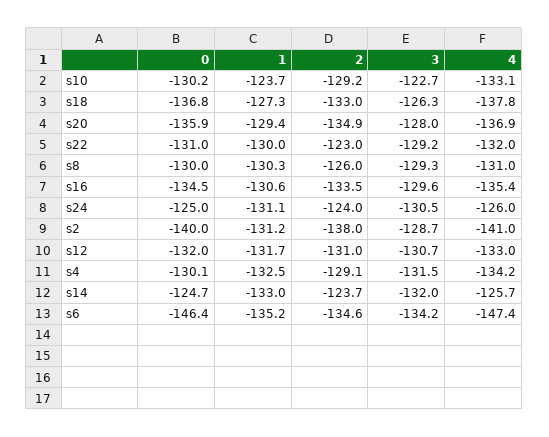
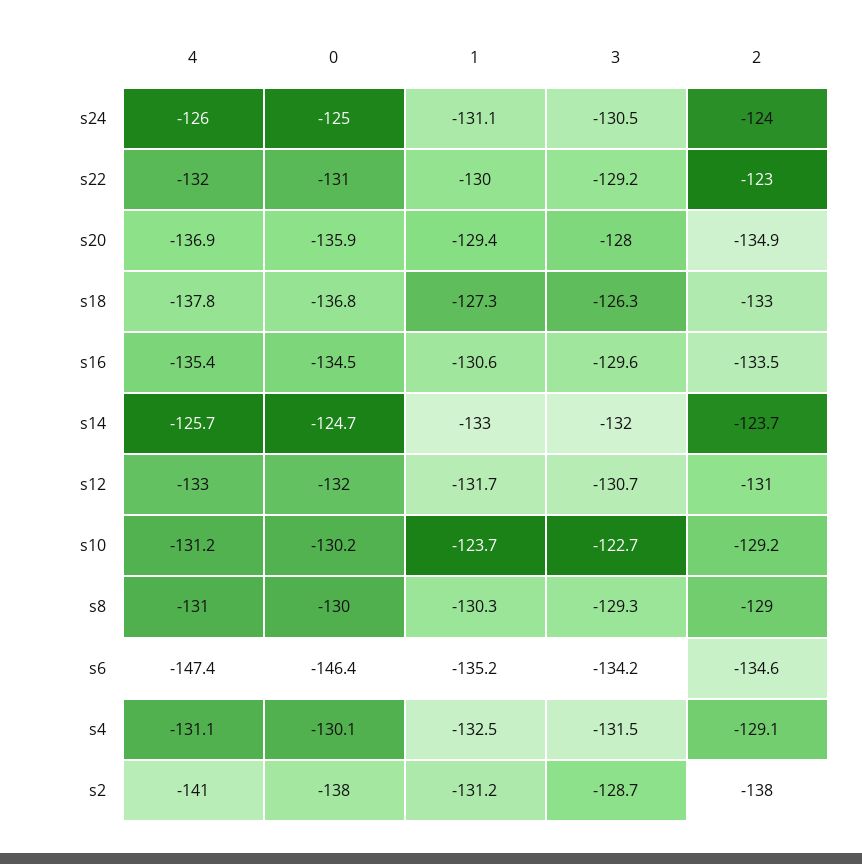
  {
    "0": {
      "s10": -130.2,
      "s18": -136.8,
      "s20": -135.9,
      "s22": -131,
      "s8": -130,
      "s16": -134.5,
      "s24": -125,
-     "s2": -140,
+     "s2": -138,
      "s12": -132,
      "s4": -130.1,
      "s14": -124.7,
      "s6": -146.4
    },
    "1": {
      "s10": -123.7,
      "s18": -127.3,
      "s20": -129.4,
      "s22": -130,
      "s8": -130.3,
      "s16": -130.6,
      "s24": -131.1,
      "s2": -131.2,
      "s12": -131.7,
      "s4": -132.5,
      "s14": -133,
      "s6": -135.2
    },
    "2": {
      "s10": -129.2,
      "s18": -133,
      "s20": -134.9,
      "s22": -123,
-     "s8": -126,
+     "s8": -129,
      "s16": -133.5,
      "s24": -124,
      "s2": -138,
      "s12": -131,
      "s4": -129.1,
      "s14": -123.7,
      "s6": -134.6
    },
    "3": {
      "s10": -122.7,
      "s18": -126.3,
      "s20": -128,
      "s22": -129.2,
      "s8": -129.3,
      "s16": -129.6,
      "s24": -130.5,
      "s2": -128.7,
      "s12": -130.7,
      "s4": -131.5,
      "s14": -132,
      "s6": -134.2
    },
    "4": {
-     "s10": -133.1,
+     "s10": -131.2,
      "s18": -137.8,
      "s20": -136.9,
      "s22": -132,
      "s8": -131,
      "s16": -135.4,
      "s24": -126,
      "s2": -141,
      "s12": -133,
-     "s4": -134.2,
+     "s4": -131.1,
      "s14": -125.7,
      "s6": -147.4
    }
  }

